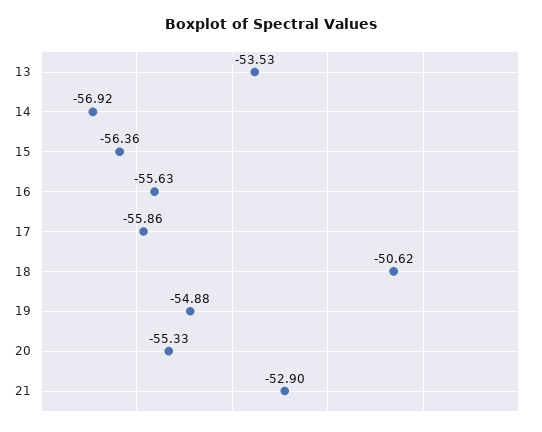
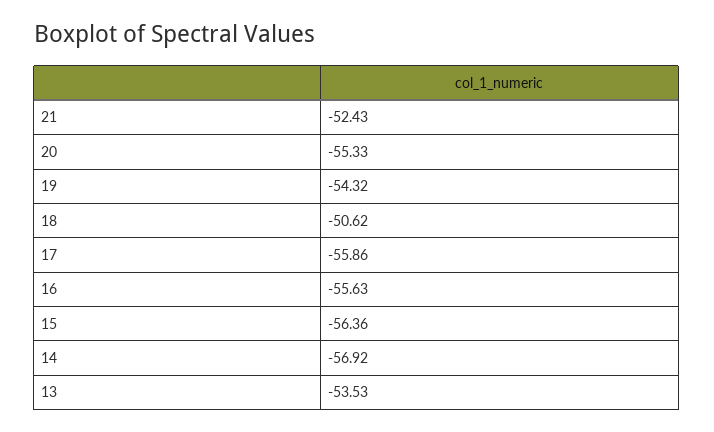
  {
    "13": -53.53,
    "14": -56.92,
    "15": -56.36,
    "16": -55.63,
    "17": -55.86,
    "18": -50.62,
-   "19": -54.88,
+   "19": -54.32,
    "20": -55.33,
-   "21": -52.9
+   "21": -52.43
  }

